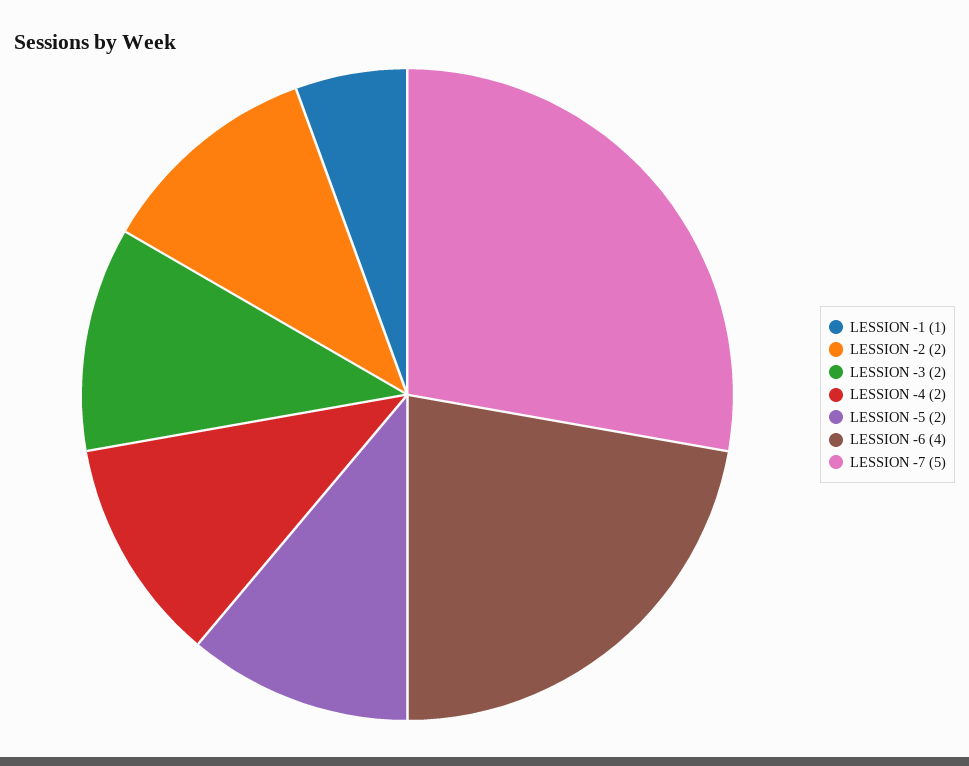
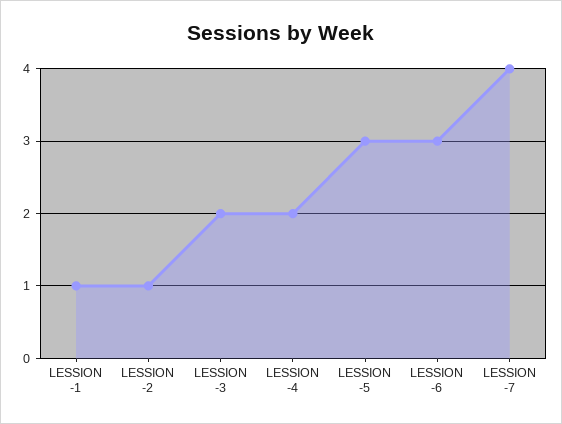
  {
    "LESSION -1": 1,
-   "LESSION -2": 2,
+   "LESSION -2": 1,
    "LESSION -3": 2,
    "LESSION -4": 2,
-   "LESSION -5": 2,
+   "LESSION -5": 3,
-   "LESSION -6": 4,
+   "LESSION -6": 3,
-   "LESSION -7": 5
+   "LESSION -7": 4
  }

